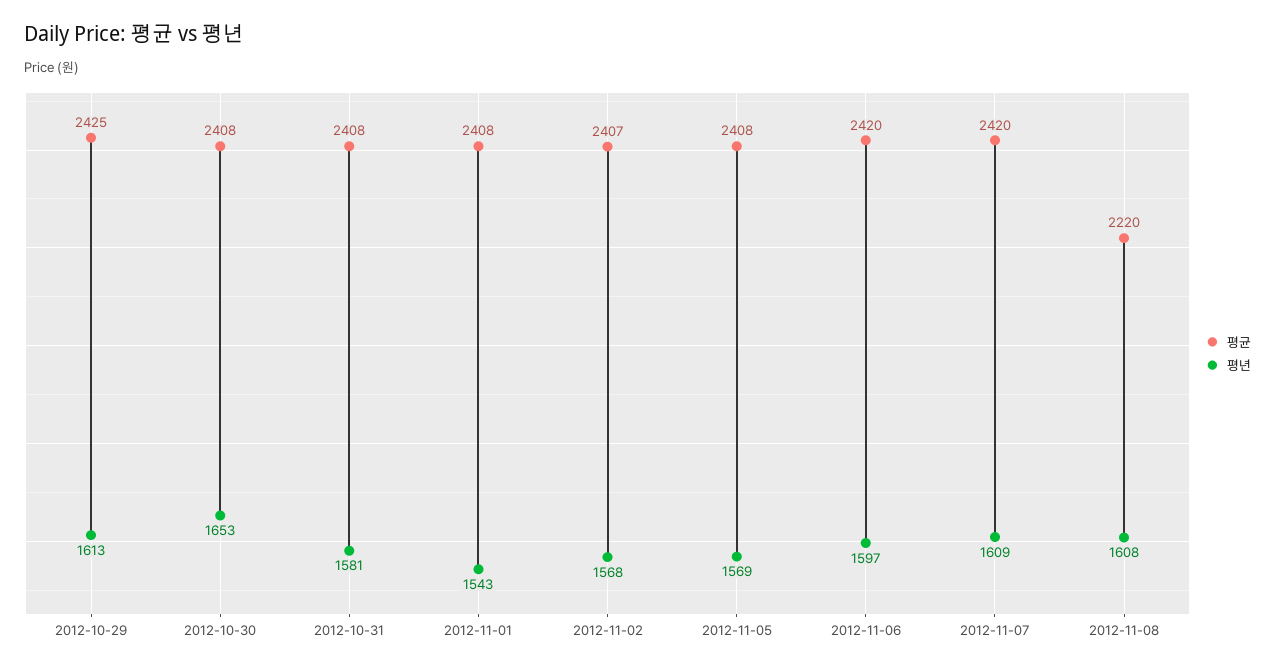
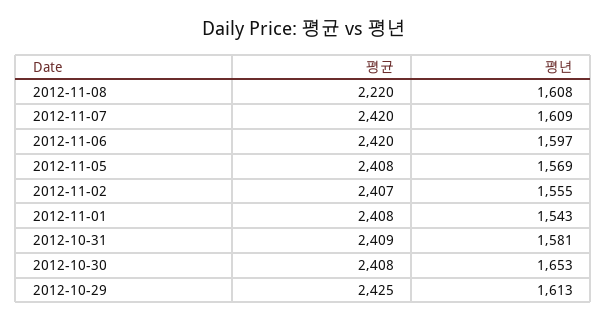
  {
    "평균": {
      "2012-10-29": 2425,
      "2012-10-30": 2408,
-     "2012-10-31": 2408,
+     "2012-10-31": 2409,
      "2012-11-01": 2408,
      "2012-11-02": 2407,
      "2012-11-05": 2408,
      "2012-11-06": 2420,
      "2012-11-07": 2420,
      "2012-11-08": 2220
    },
    "평년": {
      "2012-10-29": 1613,
      "2012-10-30": 1653,
      "2012-10-31": 1581,
      "2012-11-01": 1543,
-     "2012-11-02": 1568,
+     "2012-11-02": 1555,
      "2012-11-05": 1569,
      "2012-11-06": 1597,
      "2012-11-07": 1609,
      "2012-11-08": 1608
    }
  }

